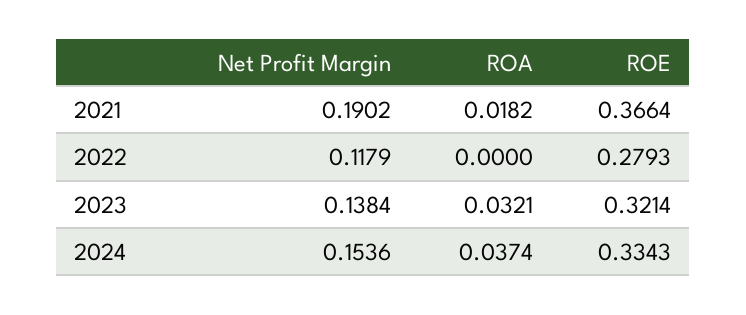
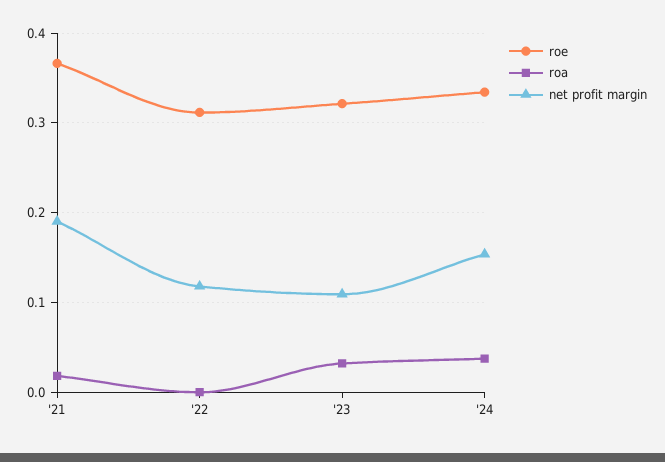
  {
    "Net Profit Margin": {
      "2021": 0.1902,
      "2022": 0.1179,
-     "2023": 0.1384,
+     "2023": 0.11,
      "2024": 0.1536
    },
    "ROA": {
      "2021": 0.0182,
      "2022": 0,
      "2023": 0.0321,
      "2024": 0.0374
    },
    "ROE": {
      "2021": 0.3664,
-     "2022": 0.2793,
+     "2022": 0.31,
      "2023": 0.3214,
      "2024": 0.3343
    }
  }

